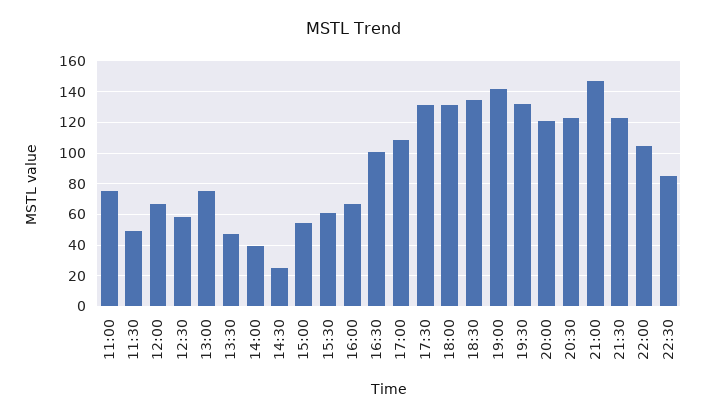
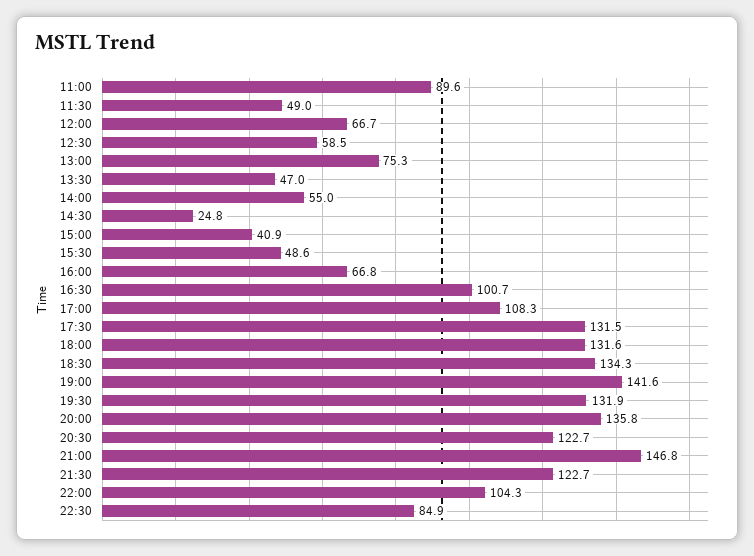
  {
-   "11:00": 75,
+   "11:00": 89.6,
    "11:30": 49,
    "12:00": 66.7,
    "12:30": 58.5,
    "13:00": 75.3,
    "13:30": 47,
-   "14:00": 40,
+   "14:00": 55,
    "14:30": 24.8,
-   "15:00": 55,
+   "15:00": 40.9,
-   "15:30": 60,
+   "15:30": 48.6,
    "16:00": 66.8,
    "16:30": 100.7,
    "17:00": 108.3,
    "17:30": 131.5,
    "18:00": 131.6,
    "18:30": 134.3,
    "19:00": 141.6,
    "19:30": 131.9,
-   "20:00": 120,
+   "20:00": 135.8,
    "20:30": 122.7,
    "21:00": 146.8,
    "21:30": 122.7,
    "22:00": 104.3,
    "22:30": 84.9
  }

